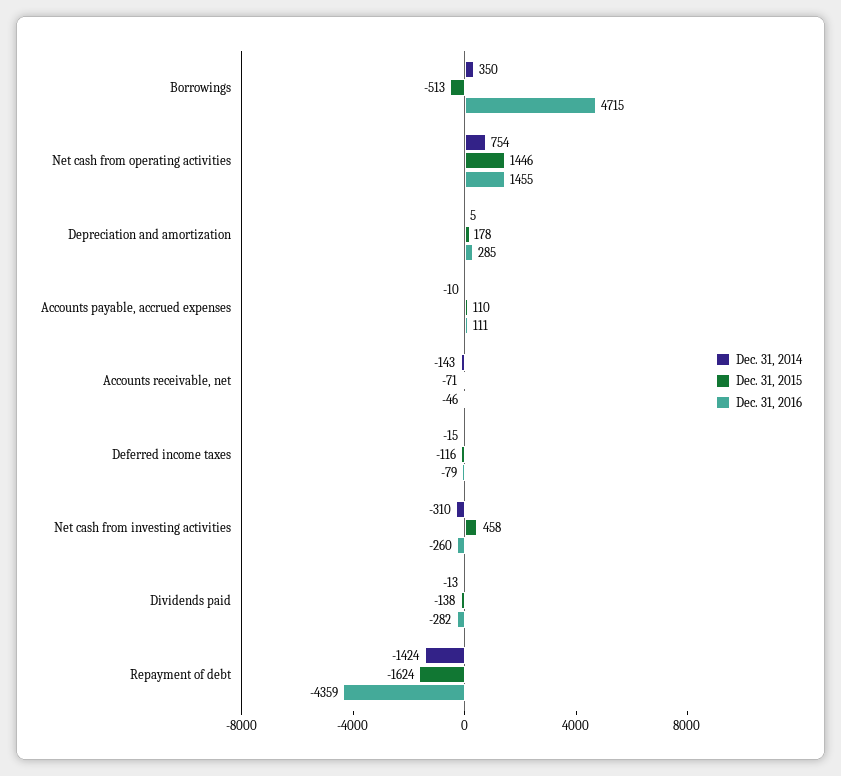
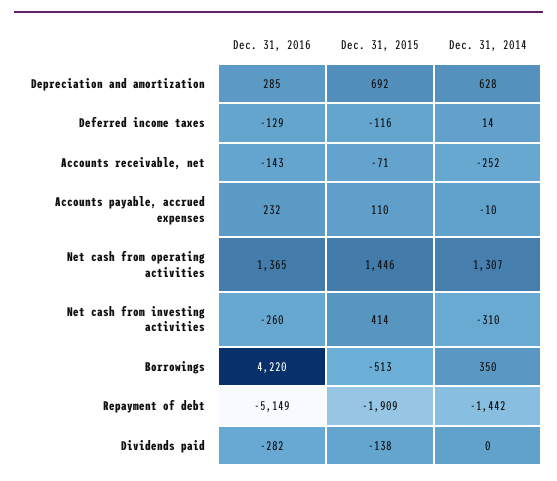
  {
    "Dec. 31, 2014": {
      "Borrowings": 350,
-     "Net cash from operating activities": 754,
+     "Net cash from operating activities": 1307,
-     "Depreciation and amortization": 5,
+     "Depreciation and amortization": 628,
      "Accounts payable, accrued expenses": -10,
-     "Accounts receivable, net": -143,
+     "Accounts receivable, net": -252,
-     "Deferred income taxes": -15,
+     "Deferred income taxes": 14,
      "Net cash from investing activities": -310,
-     "Dividends paid": -13,
+     "Dividends paid": 0,
-     "Repayment of debt": -1424
+     "Repayment of debt": -1442
    },
    "Dec. 31, 2015": {
      "Borrowings": -513,
      "Net cash from operating activities": 1446,
-     "Depreciation and amortization": 178,
+     "Depreciation and amortization": 692,
      "Accounts payable, accrued expenses": 110,
      "Accounts receivable, net": -71,
      "Deferred income taxes": -116,
-     "Net cash from investing activities": 458,
+     "Net cash from investing activities": 414,
      "Dividends paid": -138,
-     "Repayment of debt": -1624
+     "Repayment of debt": -1909
    },
    "Dec. 31, 2016": {
-     "Borrowings": 4715,
+     "Borrowings": 4220,
-     "Net cash from operating activities": 1455,
+     "Net cash from operating activities": 1365,
      "Depreciation and amortization": 285,
-     "Accounts payable, accrued expenses": 111,
+     "Accounts payable, accrued expenses": 232,
-     "Accounts receivable, net": -46,
+     "Accounts receivable, net": -143,
-     "Deferred income taxes": -79,
+     "Deferred income taxes": -129,
      "Net cash from investing activities": -260,
      "Dividends paid": -282,
-     "Repayment of debt": -4359
+     "Repayment of debt": -5149
    }
  }

